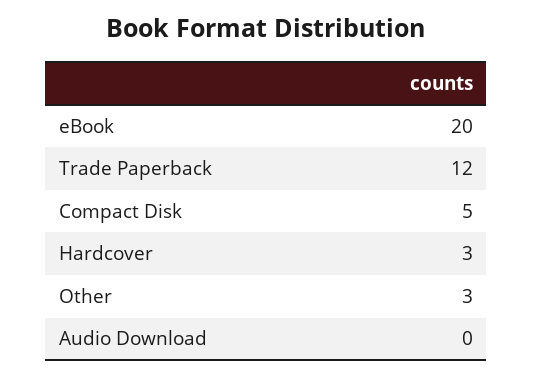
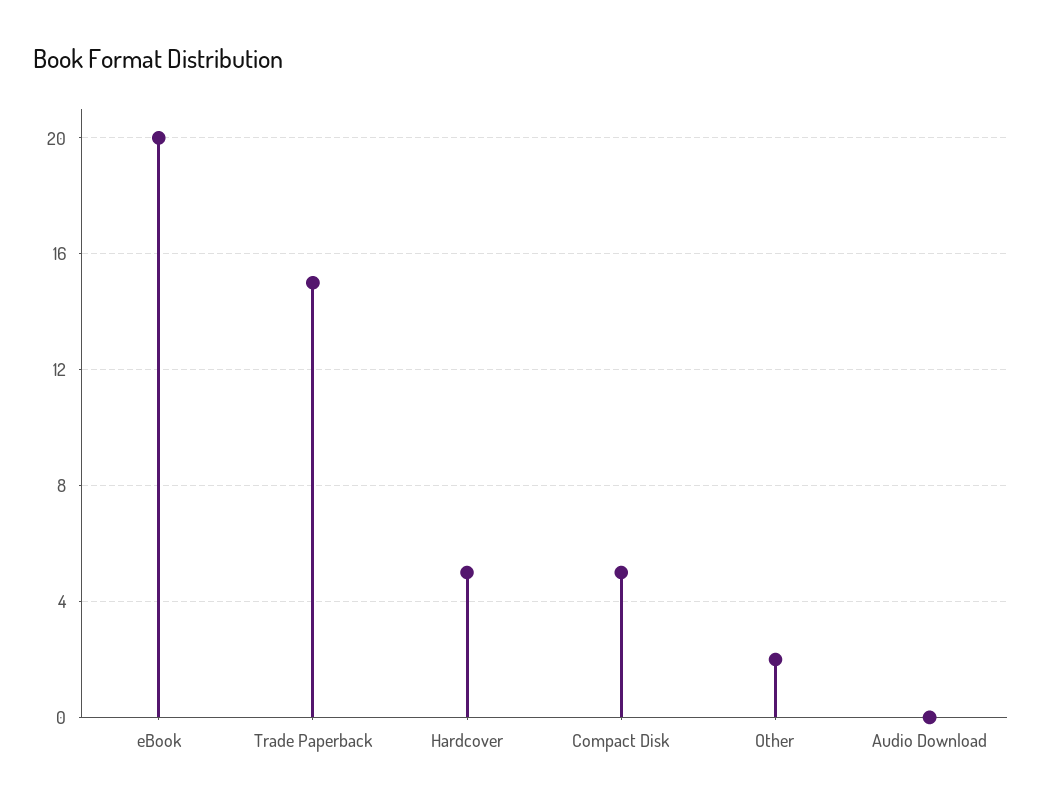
  {
    "eBook": 20,
-   "Trade Paperback": 12,
+   "Trade Paperback": 15,
    "Compact Disk": 5,
-   "Hardcover": 3,
+   "Hardcover": 5,
-   "Other": 3,
+   "Other": 2,
    "Audio Download": 0
  }

